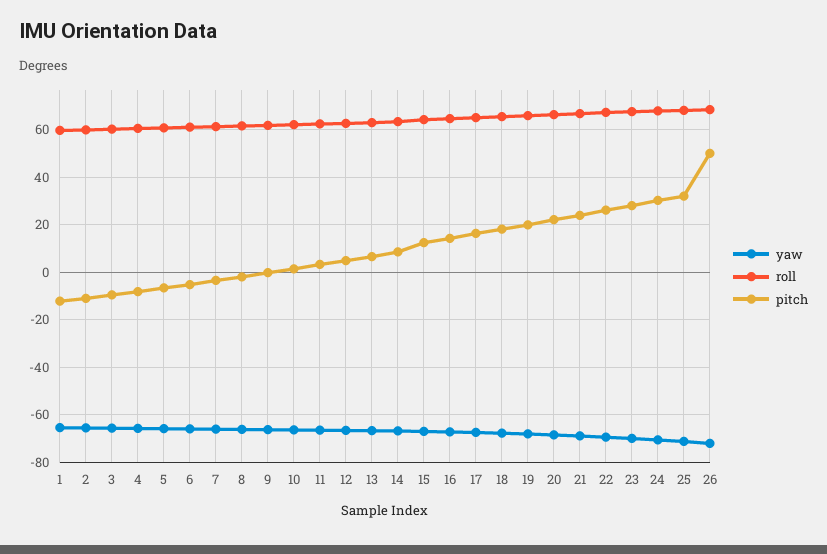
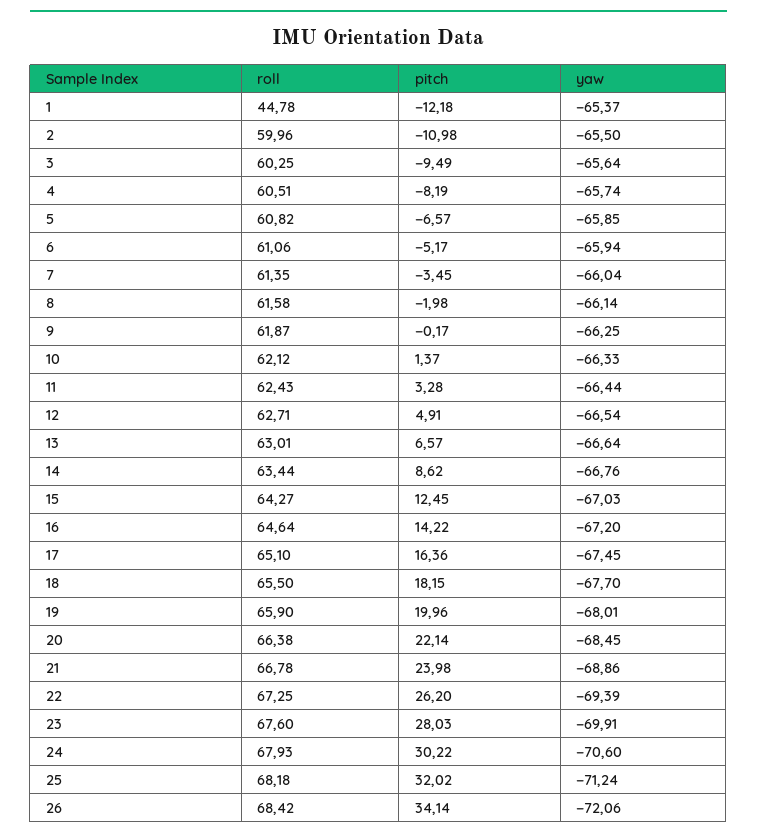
  {
    "yaw": {
      "1": -65.37,
      "2": -65.5,
      "3": -65.64,
      "4": -65.74,
      "5": -65.85,
      "6": -65.94,
      "7": -66.04,
      "8": -66.14,
      "9": -66.25,
      "10": -66.33,
      "11": -66.44,
      "12": -66.54,
      "13": -66.64,
      "14": -66.76,
      "15": -67.03,
      "16": -67.2,
      "17": -67.45,
      "18": -67.7,
      "19": -68.01,
      "20": -68.45,
      "21": -68.86,
      "22": -69.39,
      "23": -69.91,
      "24": -70.6,
      "25": -71.24,
      "26": -72.06
    },
    "roll": {
-     "1": 60,
+     "1": 44.78,
      "2": 59.96,
      "3": 60.25,
      "4": 60.51,
      "5": 60.82,
      "6": 61.06,
      "7": 61.35,
      "8": 61.58,
      "9": 61.87,
      "10": 62.12,
      "11": 62.43,
      "12": 62.71,
      "13": 63.01,
      "14": 63.44,
      "15": 64.27,
      "16": 64.64,
      "17": 65.1,
      "18": 65.5,
      "19": 65.9,
      "20": 66.38,
      "21": 66.78,
      "22": 67.25,
      "23": 67.6,
      "24": 67.93,
      "25": 68.18,
      "26": 68.42
    },
    "pitch": {
      "1": -12.18,
      "2": -10.98,
      "3": -9.49,
      "4": -8.19,
      "5": -6.57,
      "6": -5.17,
      "7": -3.45,
      "8": -1.98,
      "9": -0.17,
      "10": 1.37,
      "11": 3.28,
      "12": 4.91,
      "13": 6.57,
      "14": 8.62,
      "15": 12.45,
      "16": 14.22,
      "17": 16.36,
      "18": 18.15,
      "19": 19.96,
      "20": 22.14,
      "21": 23.98,
      "22": 26.2,
      "23": 28.03,
      "24": 30.22,
      "25": 32.02,
-     "26": 50
+     "26": 34.14
    }
  }

